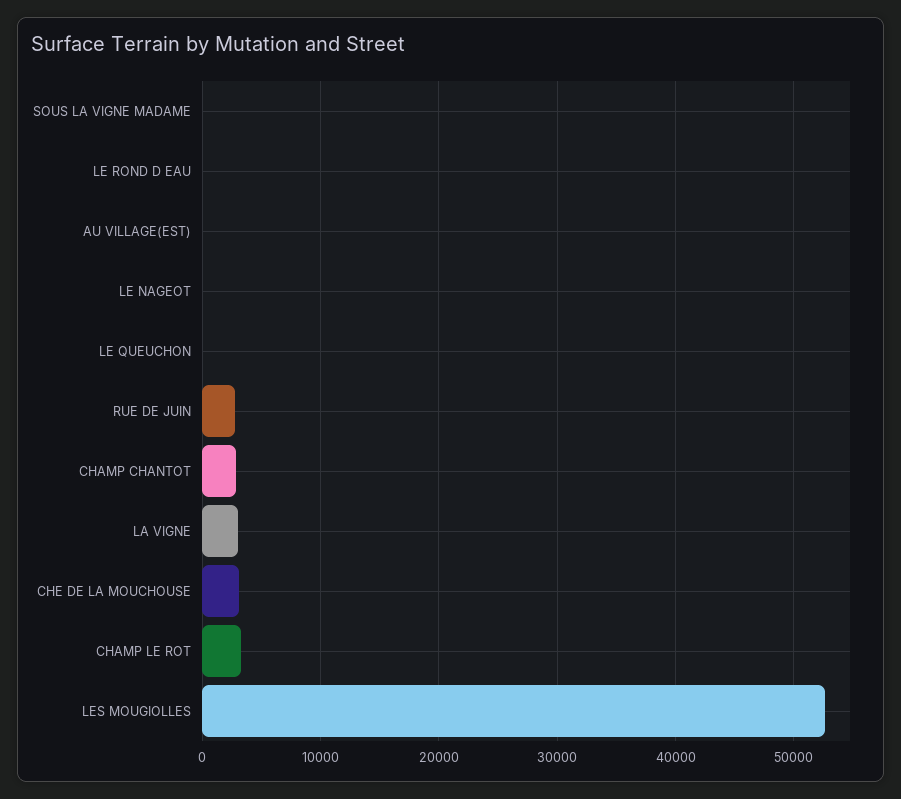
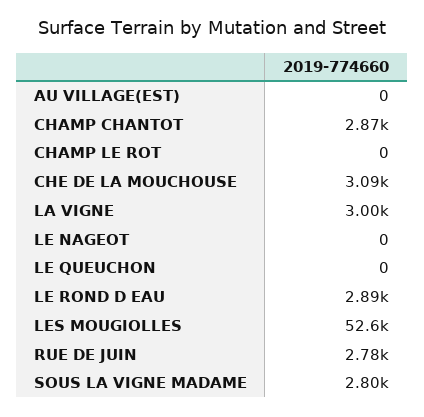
  {
-   "SOUS LA VIGNE MADAME": 0,
+   "SOUS LA VIGNE MADAME": 2800,
-   "LE ROND D EAU": 0,
+   "LE ROND D EAU": 2890,
    "AU VILLAGE(EST)": 0,
    "LE NAGEOT": 0,
    "LE QUEUCHON": 0,
    "RUE DE JUIN": 2780,
    "CHAMP CHANTOT": 2870,
    "LA VIGNE": 3000,
    "CHE DE LA MOUCHOUSE": 3090,
-   "CHAMP LE ROT": 3000,
+   "CHAMP LE ROT": 0,
    "LES MOUGIOLLES": 52600
  }

